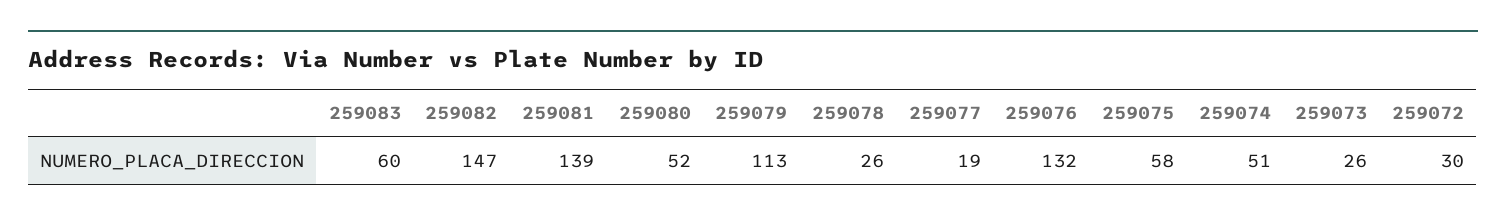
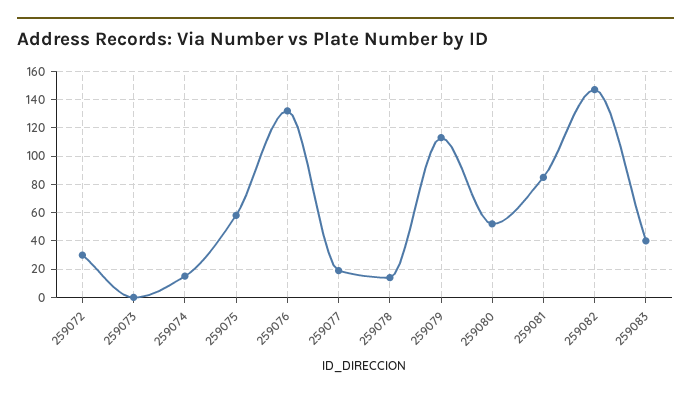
  {
-   "259083": 60,
+   "259083": 40,
    "259082": 147,
-   "259081": 139,
+   "259081": 85,
    "259080": 52,
    "259079": 113,
-   "259078": 26,
+   "259078": 15,
    "259077": 19,
    "259076": 132,
    "259075": 58,
-   "259074": 51,
+   "259074": 15,
-   "259073": 26,
+   "259073": 0,
    "259072": 30
  }

